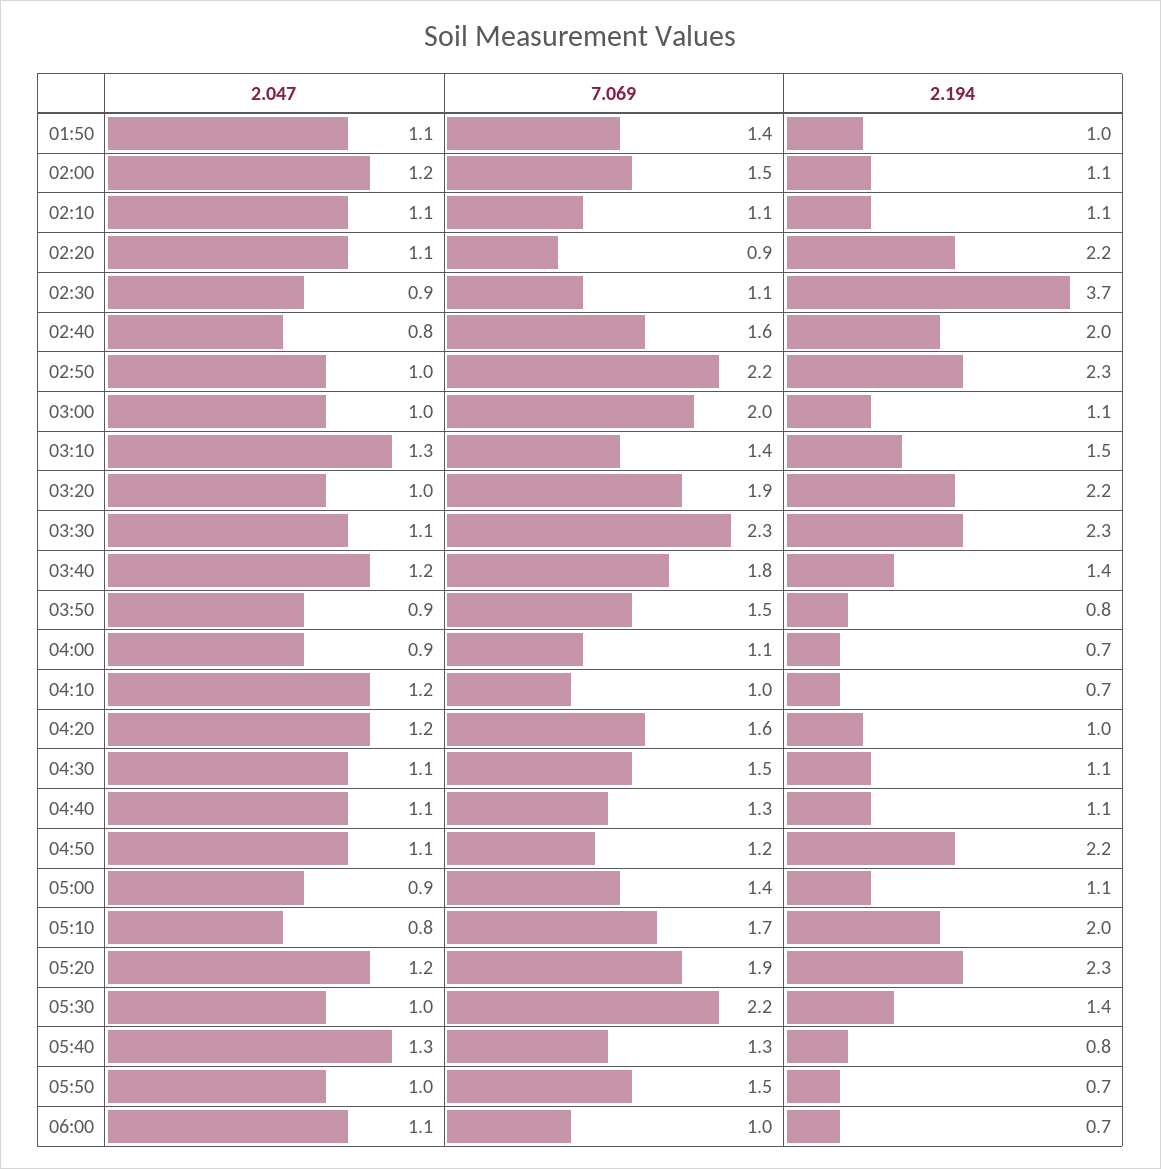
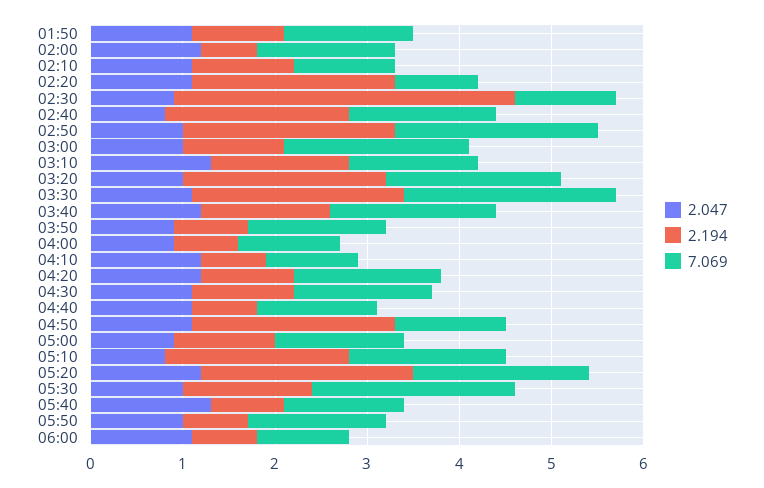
  {
    "2.047": {
      "01:50": 1.1,
      "02:00": 1.2,
      "02:10": 1.1,
      "02:20": 1.1,
      "02:30": 0.9,
      "02:40": 0.8,
      "02:50": 1,
      "03:00": 1,
      "03:10": 1.3,
      "03:20": 1,
      "03:30": 1.1,
      "03:40": 1.2,
      "03:50": 0.9,
      "04:00": 0.9,
      "04:10": 1.2,
      "04:20": 1.2,
      "04:30": 1.1,
      "04:40": 1.1,
      "04:50": 1.1,
      "05:00": 0.9,
      "05:10": 0.8,
      "05:20": 1.2,
      "05:30": 1,
      "05:40": 1.3,
      "05:50": 1,
      "06:00": 1.1
    },
    "7.069": {
      "01:50": 1.4,
      "02:00": 1.5,
      "02:10": 1.1,
      "02:20": 0.9,
      "02:30": 1.1,
      "02:40": 1.6,
      "02:50": 2.2,
      "03:00": 2,
      "03:10": 1.4,
      "03:20": 1.9,
      "03:30": 2.3,
      "03:40": 1.8,
      "03:50": 1.5,
      "04:00": 1.1,
      "04:10": 1,
      "04:20": 1.6,
      "04:30": 1.5,
      "04:40": 1.3,
      "04:50": 1.2,
      "05:00": 1.4,
      "05:10": 1.7,
      "05:20": 1.9,
      "05:30": 2.2,
      "05:40": 1.3,
      "05:50": 1.5,
      "06:00": 1
    },
    "2.194": {
      "01:50": 1,
-     "02:00": 1.1,
+     "02:00": 0.6,
      "02:10": 1.1,
      "02:20": 2.2,
      "02:30": 3.7,
      "02:40": 2,
      "02:50": 2.3,
      "03:00": 1.1,
      "03:10": 1.5,
      "03:20": 2.2,
      "03:30": 2.3,
      "03:40": 1.4,
      "03:50": 0.8,
      "04:00": 0.7,
      "04:10": 0.7,
      "04:20": 1,
      "04:30": 1.1,
-     "04:40": 1.1,
+     "04:40": 0.7,
      "04:50": 2.2,
      "05:00": 1.1,
      "05:10": 2,
      "05:20": 2.3,
      "05:30": 1.4,
      "05:40": 0.8,
      "05:50": 0.7,
      "06:00": 0.7
    }
  }

